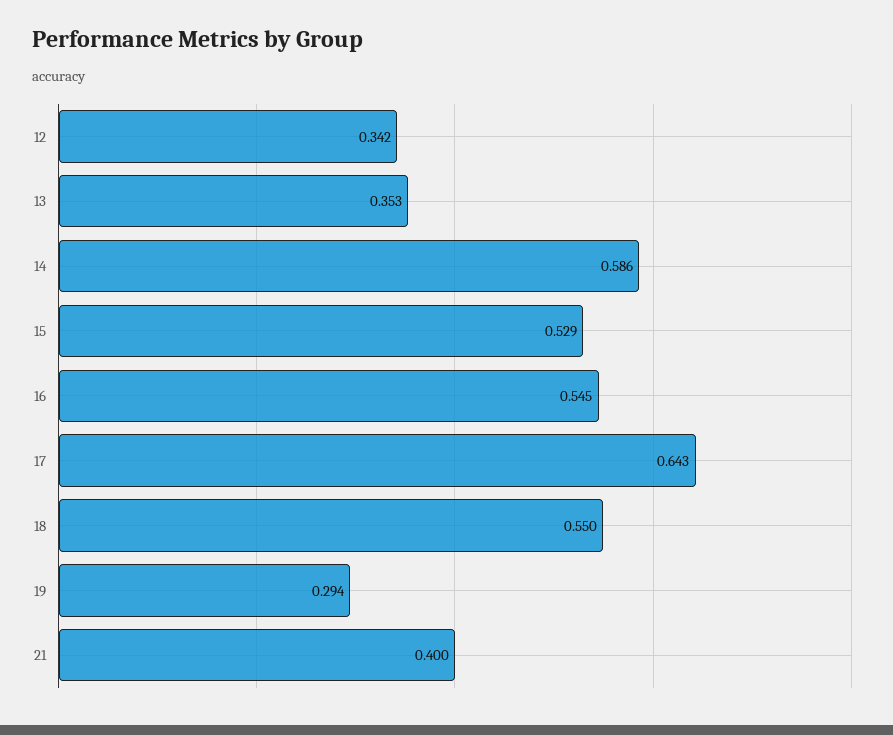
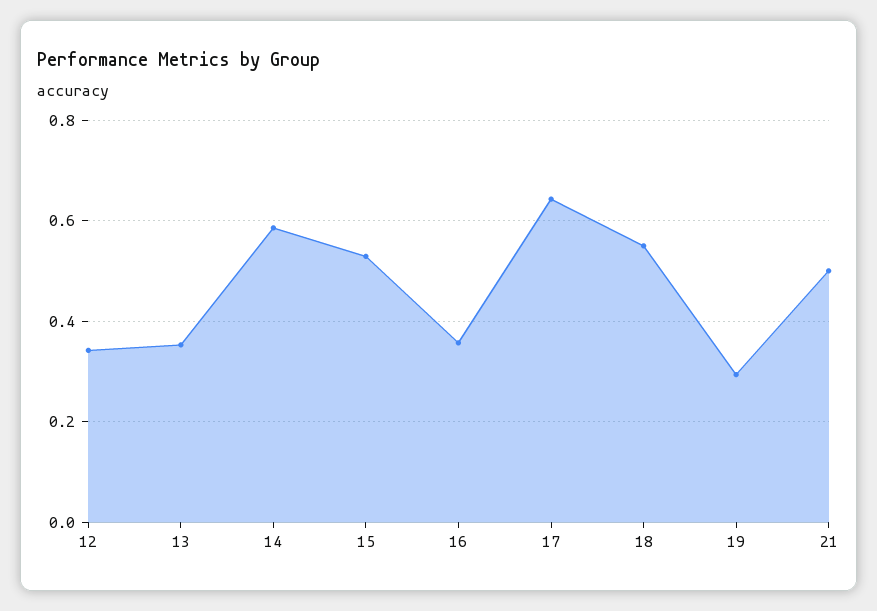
  {
    "12": 0.342,
    "13": 0.353,
    "14": 0.586,
    "15": 0.529,
-   "16": 0.545,
+   "16": 0.36,
    "17": 0.643,
    "18": 0.55,
    "19": 0.294,
-   "21": 0.4
+   "21": 0.5
  }

